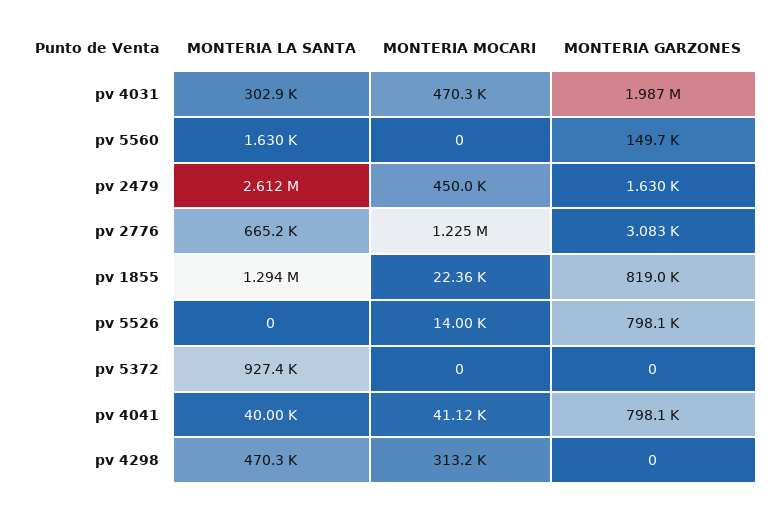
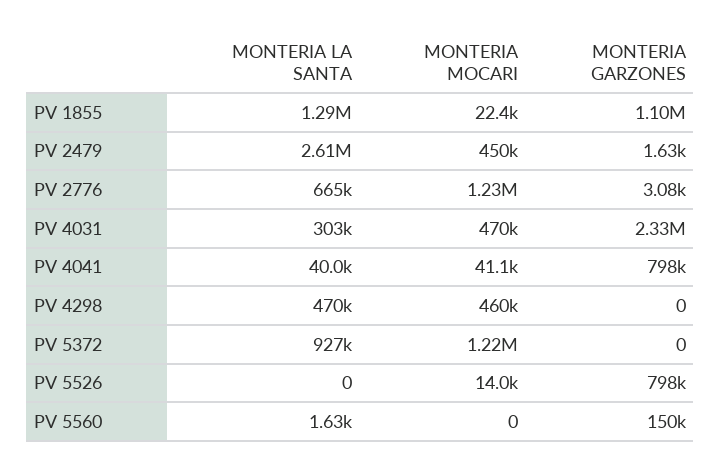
  {
    "MONTERIA LA SANTA": {
      "pv 4031": 302900,
      "pv 5560": 1630,
      "pv 2479": 2612000,
      "pv 2776": 665200,
      "pv 1855": 1294000,
      "pv 5526": 0,
      "pv 5372": 927400,
      "pv 4041": 40000,
      "pv 4298": 470300
    },
    "MONTERIA MOCARI": {
      "pv 4031": 470300,
      "pv 5560": 0,
      "pv 2479": 450000,
      "pv 2776": 1225000,
      "pv 1855": 22360,
      "pv 5526": 14000,
-     "pv 5372": 0,
+     "pv 5372": 1220000,
      "pv 4041": 41120,
-     "pv 4298": 313200
+     "pv 4298": 460000
    },
    "MONTERIA GARZONES": {
-     "pv 4031": 1987000,
+     "pv 4031": 2330000,
      "pv 5560": 149700,
      "pv 2479": 1630,
      "pv 2776": 3083,
-     "pv 1855": 819000,
+     "pv 1855": 1100000,
      "pv 5526": 798100,
      "pv 5372": 0,
      "pv 4041": 798100,
      "pv 4298": 0
    }
  }

